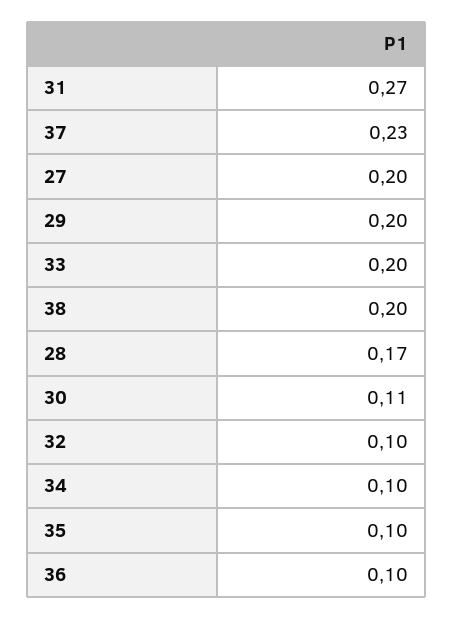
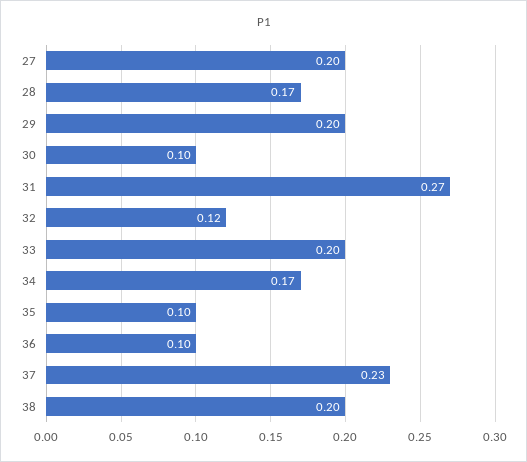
  {
    "31": 0.27,
    "37": 0.23,
    "27": 0.2,
    "29": 0.2,
    "33": 0.2,
    "38": 0.2,
    "28": 0.17,
-   "30": 0.11,
+   "30": 0.1,
-   "32": 0.1,
+   "32": 0.12,
-   "34": 0.1,
+   "34": 0.17,
    "35": 0.1,
    "36": 0.1
  }

